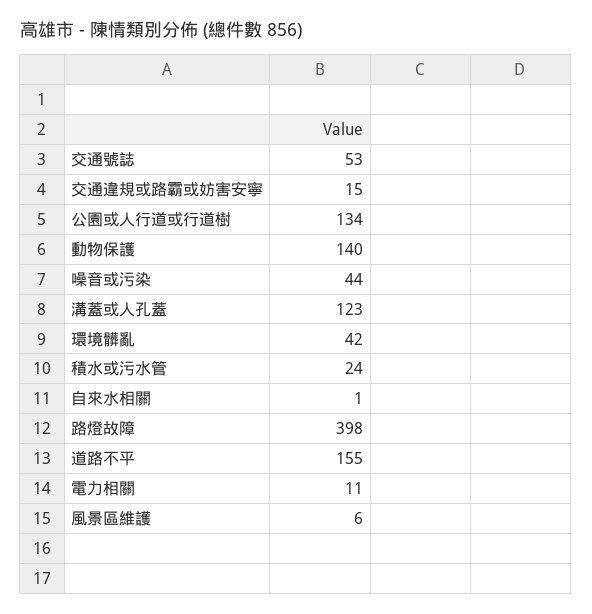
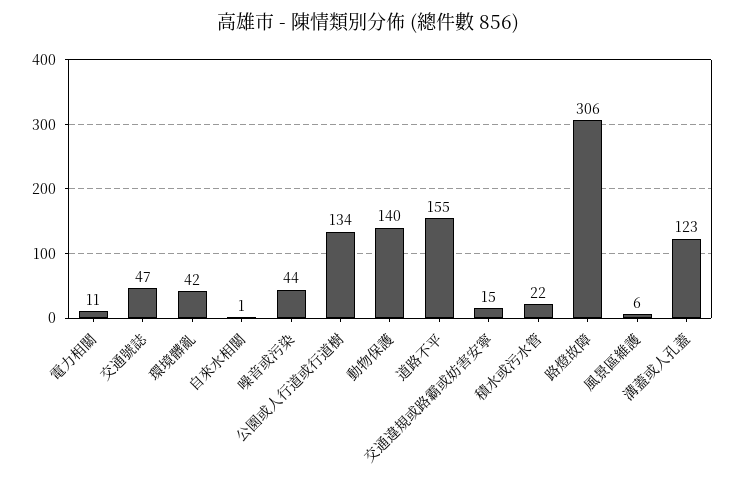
  {
-   "交通號誌": 53,
+   "交通號誌": 47,
    "交通違規或路霸或妨害安寧": 15,
    "公園或人行道或行道樹": 134,
    "動物保護": 140,
    "噪音或污染": 44,
    "溝蓋或人孔蓋": 123,
    "環境髒亂": 42,
-   "積水或污水管": 24,
+   "積水或污水管": 22,
    "自來水相關": 1,
-   "路燈故障": 398,
+   "路燈故障": 306,
    "道路不平": 155,
    "電力相關": 11,
    "風景區維護": 6
  }

